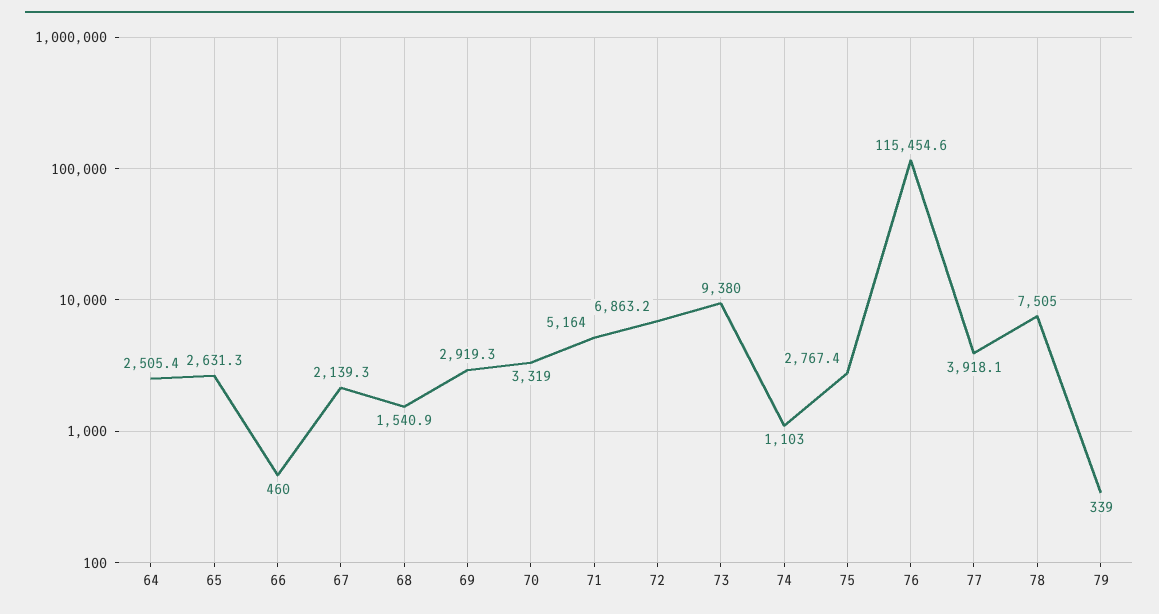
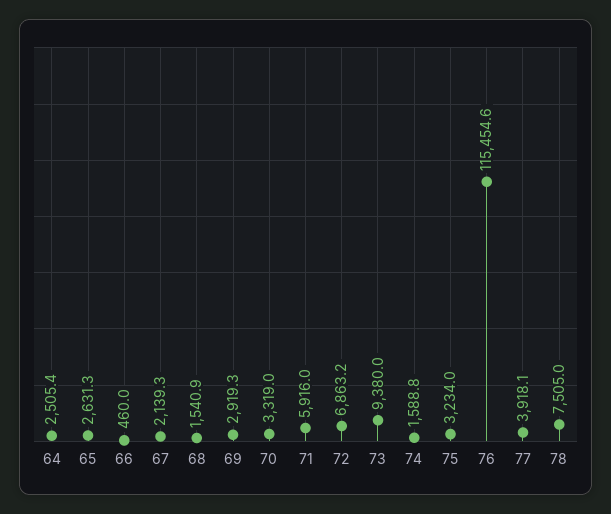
  {
    "64": 2505.4,
    "65": 2631.3,
    "66": 460,
    "67": 2139.3,
    "68": 1540.9,
    "69": 2919.3,
    "70": 3319,
-   "71": 5164,
+   "71": 5916,
    "72": 6863.2,
    "73": 9380,
-   "74": 1103,
+   "74": 1588.8,
-   "75": 2767.4,
+   "75": 3234,
    "76": 115454.6,
    "77": 3918.1,
-   "78": 7505,
+   "78": 7505
-   "79": 339
  }

